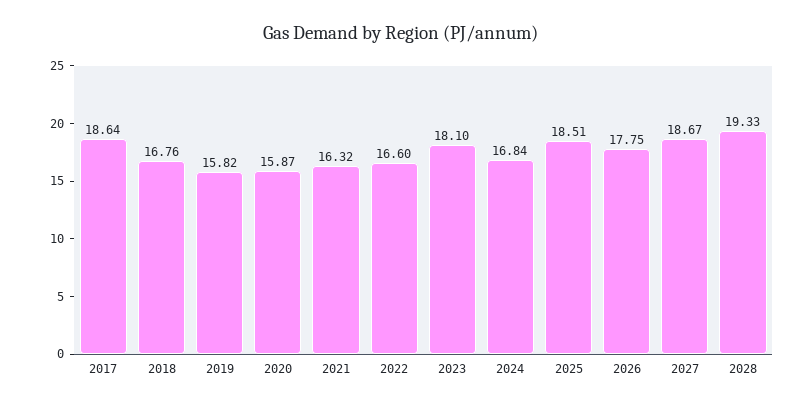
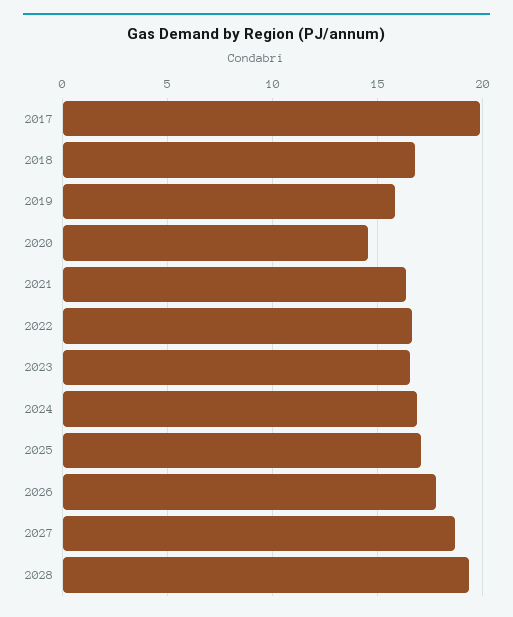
  {
-   "2017": 18.64,
+   "2017": 20,
    "2018": 16.76,
    "2019": 15.82,
-   "2020": 15.87,
+   "2020": 14.5,
    "2021": 16.32,
    "2022": 16.6,
-   "2023": 18.1,
+   "2023": 16.5,
    "2024": 16.84,
-   "2025": 18.51,
+   "2025": 17,
    "2026": 17.75,
    "2027": 18.67,
    "2028": 19.33
  }

